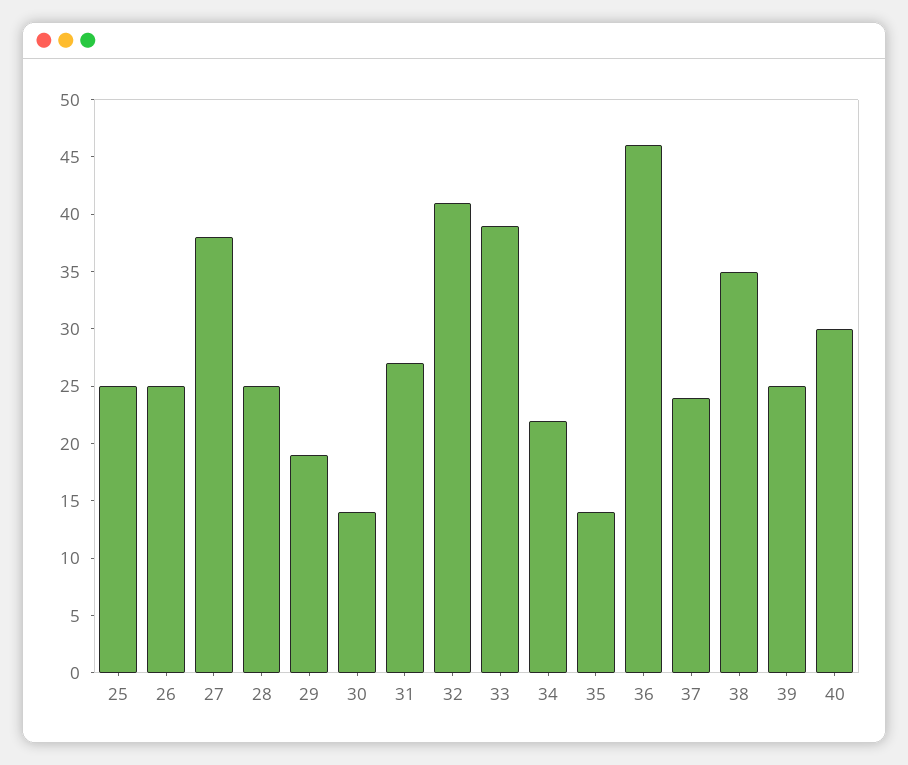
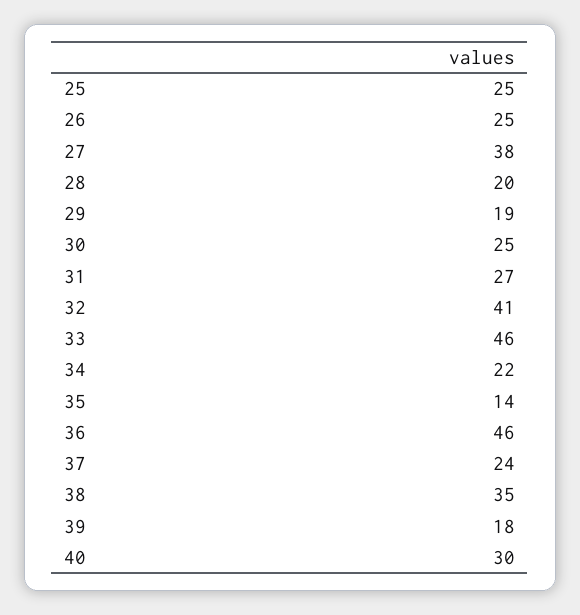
  {
    "25": 25,
    "26": 25,
    "27": 38,
-   "28": 25,
+   "28": 20,
    "29": 19,
-   "30": 14,
+   "30": 25,
    "31": 27,
    "32": 41,
-   "33": 39,
+   "33": 46,
    "34": 22,
    "35": 14,
    "36": 46,
    "37": 24,
    "38": 35,
-   "39": 25,
+   "39": 18,
    "40": 30
  }

